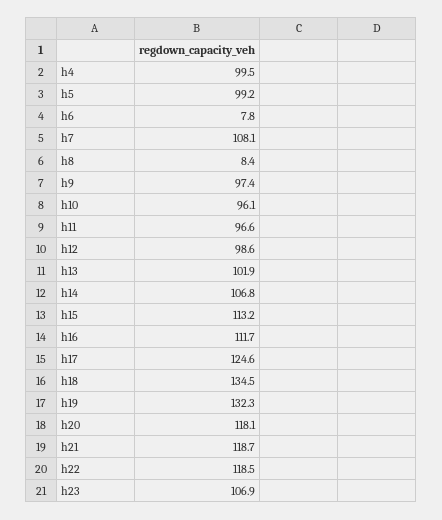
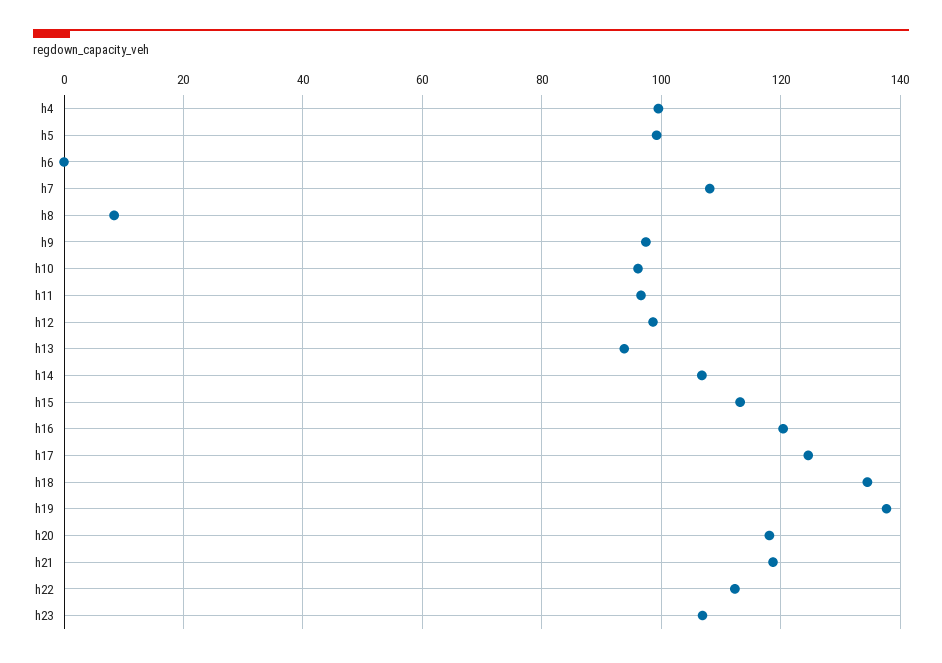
  {
    "h4": 99.5,
    "h5": 99.2,
-   "h6": 7.8,
+   "h6": 0,
    "h7": 108.1,
    "h8": 8.4,
    "h9": 97.4,
    "h10": 96.1,
    "h11": 96.6,
    "h12": 98.6,
-   "h13": 101.9,
+   "h13": 94,
    "h14": 106.8,
    "h15": 113.2,
-   "h16": 111.7,
+   "h16": 120,
    "h17": 124.6,
    "h18": 134.5,
-   "h19": 132.3,
+   "h19": 138,
    "h20": 118.1,
    "h21": 118.7,
-   "h22": 118.5,
+   "h22": 112,
    "h23": 106.9
  }

